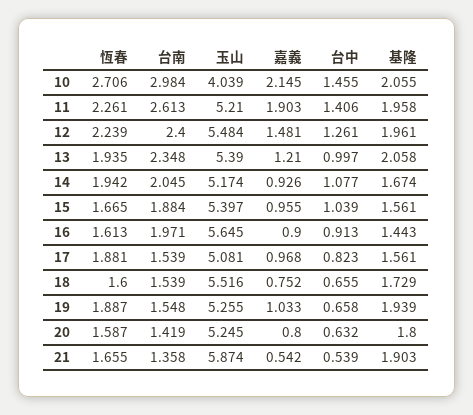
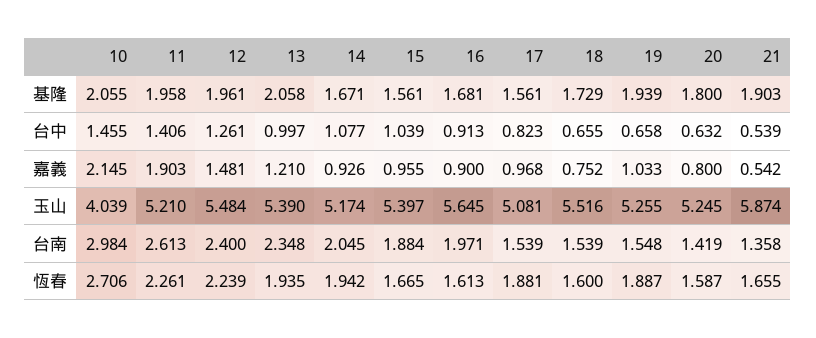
  {
    "恆春": {
      "10": 2.706,
      "11": 2.261,
      "12": 2.239,
      "13": 1.935,
      "14": 1.942,
      "15": 1.665,
      "16": 1.613,
      "17": 1.881,
      "18": 1.6,
      "19": 1.887,
      "20": 1.587,
      "21": 1.655
    },
    "台南": {
      "10": 2.984,
      "11": 2.613,
      "12": 2.4,
      "13": 2.348,
      "14": 2.045,
      "15": 1.884,
      "16": 1.971,
      "17": 1.539,
      "18": 1.539,
      "19": 1.548,
      "20": 1.419,
      "21": 1.358
    },
    "玉山": {
      "10": 4.039,
      "11": 5.21,
      "12": 5.484,
      "13": 5.39,
      "14": 5.174,
      "15": 5.397,
      "16": 5.645,
      "17": 5.081,
      "18": 5.516,
      "19": 5.255,
      "20": 5.245,
      "21": 5.874
    },
    "嘉義": {
      "10": 2.145,
      "11": 1.903,
      "12": 1.481,
      "13": 1.21,
      "14": 0.926,
      "15": 0.955,
      "16": 0.9,
      "17": 0.968,
      "18": 0.752,
      "19": 1.033,
      "20": 0.8,
      "21": 0.542
    },
    "台中": {
      "10": 1.455,
      "11": 1.406,
      "12": 1.261,
      "13": 0.997,
      "14": 1.077,
      "15": 1.039,
      "16": 0.913,
      "17": 0.823,
      "18": 0.655,
      "19": 0.658,
      "20": 0.632,
      "21": 0.539
    },
    "基隆": {
      "10": 2.055,
      "11": 1.958,
      "12": 1.961,
      "13": 2.058,
-     "14": 1.674,
+     "14": 1.671,
      "15": 1.561,
-     "16": 1.443,
+     "16": 1.681,
      "17": 1.561,
      "18": 1.729,
      "19": 1.939,
      "20": 1.8,
      "21": 1.903
    }
  }

